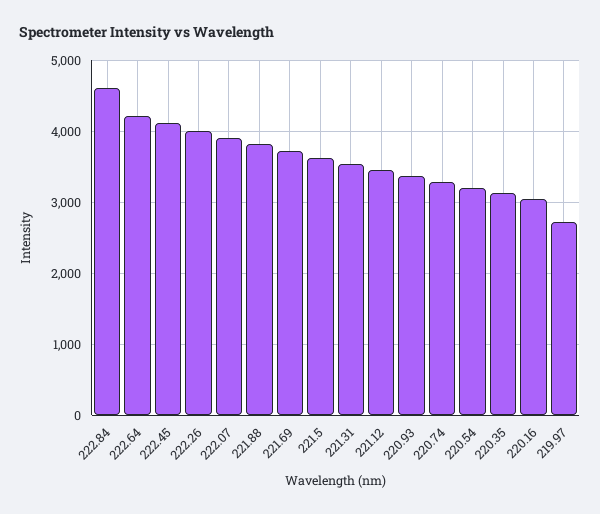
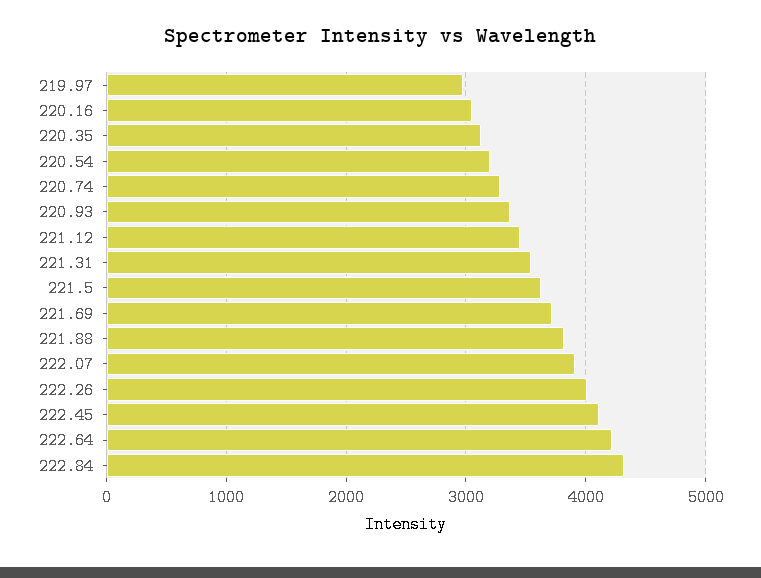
  {
-   "222.84": 4600,
+   "222.84": 4300,
    "222.64": 4200,
    "222.45": 4100,
    "222.26": 4000,
    "222.07": 3900,
    "221.88": 3800,
    "221.69": 3700,
    "221.5": 3600,
    "221.31": 3500,
    "221.12": 3500,
    "220.93": 3400,
    "220.74": 3300,
    "220.54": 3200,
    "220.35": 3100,
    "220.16": 3100,
-   "219.97": 2700
+   "219.97": 3000
  }

